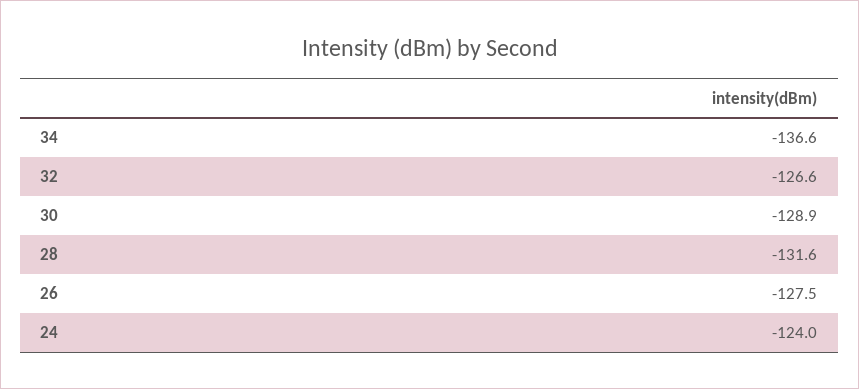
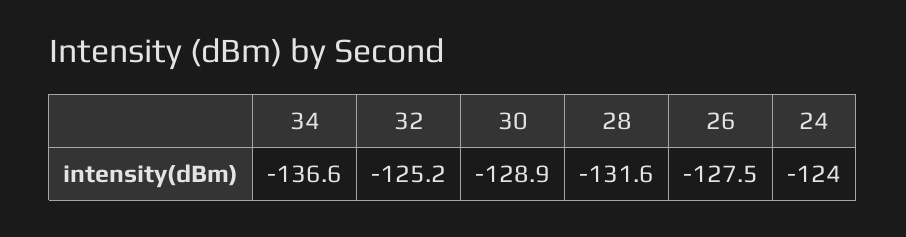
  {
    "34": -136.6,
-   "32": -126.6,
+   "32": -125.2,
    "30": -128.9,
    "28": -131.6,
    "26": -127.5,
    "24": -124
  }

